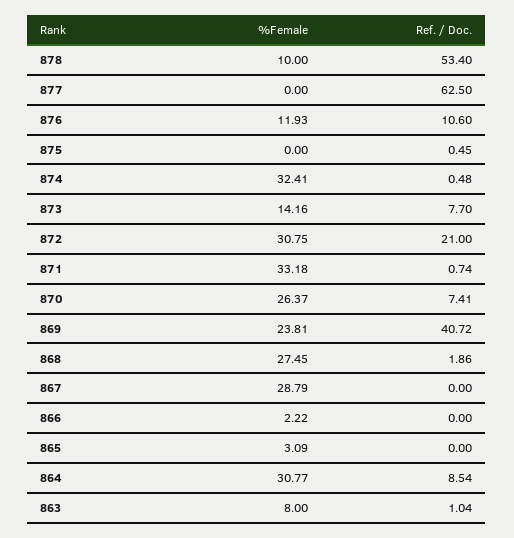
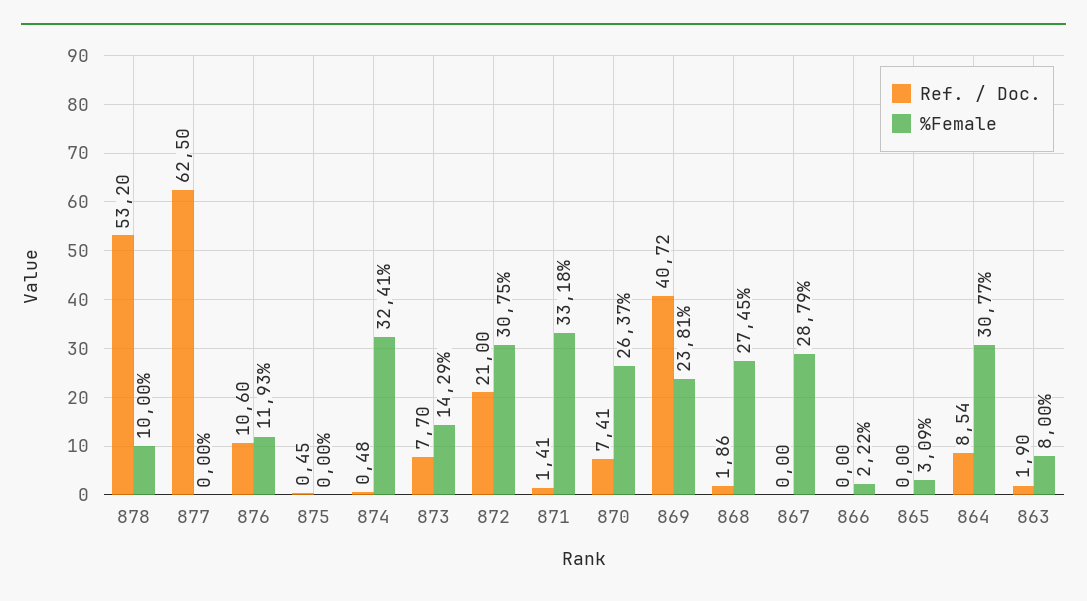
  {
    "%Female": {
      "878": 10,
      "877": 0,
      "876": 11.93,
      "875": 0,
      "874": 32.41,
-     "873": 14.16,
+     "873": 14.29,
      "872": 30.75,
      "871": 33.18,
      "870": 26.37,
      "869": 23.81,
      "868": 27.45,
      "867": 28.79,
      "866": 2.22,
      "865": 3.09,
      "864": 30.77,
      "863": 8
    },
    "Ref. / Doc.": {
-     "878": 53.4,
+     "878": 53.2,
      "877": 62.5,
      "876": 10.6,
      "875": 0.45,
      "874": 0.48,
      "873": 7.7,
      "872": 21,
-     "871": 0.74,
+     "871": 1.41,
      "870": 7.41,
      "869": 40.72,
      "868": 1.86,
      "867": 0,
      "866": 0,
      "865": 0,
      "864": 8.54,
-     "863": 1.04
+     "863": 1.9
    }
  }

